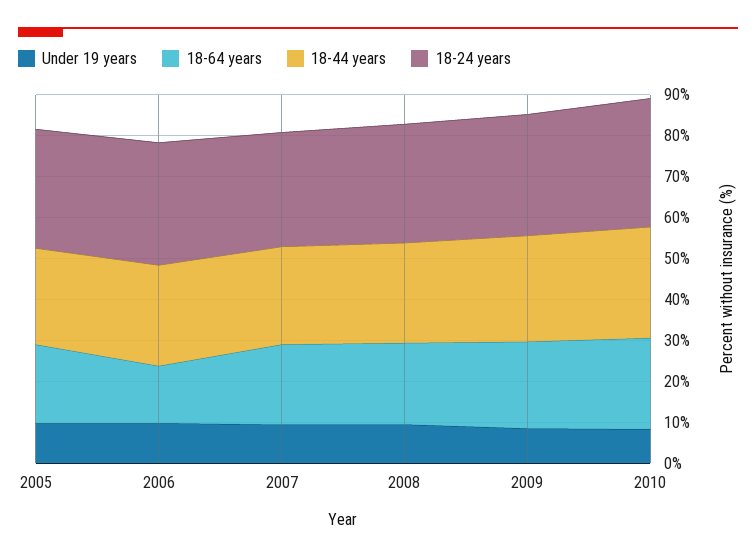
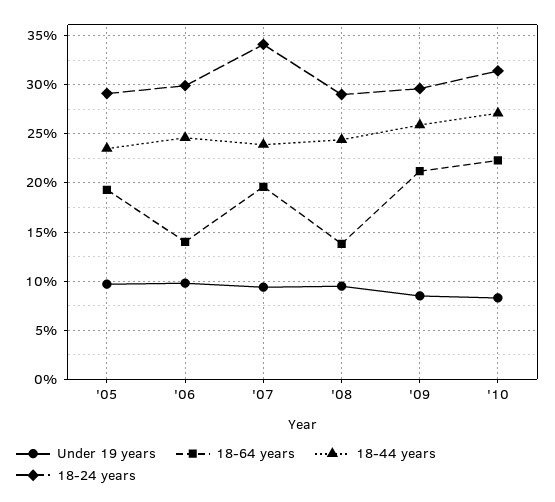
  {
    "Under 19 years": {
      "2005": 10,
      "2006": 10,
      "2007": 9,
      "2008": 10,
      "2009": 9,
      "2010": 8
    },
    "18-64 years": {
      "2005": 19,
      "2006": 14,
      "2007": 20,
-     "2008": 20,
+     "2008": 14,
      "2009": 21,
      "2010": 22
    },
    "18-44 years": {
      "2005": 24,
      "2006": 25,
      "2007": 24,
      "2008": 24,
      "2009": 26,
      "2010": 27
    },
    "18-24 years": {
      "2005": 29,
      "2006": 30,
-     "2007": 28,
+     "2007": 34,
      "2008": 29,
      "2009": 30,
      "2010": 31
    }
  }

